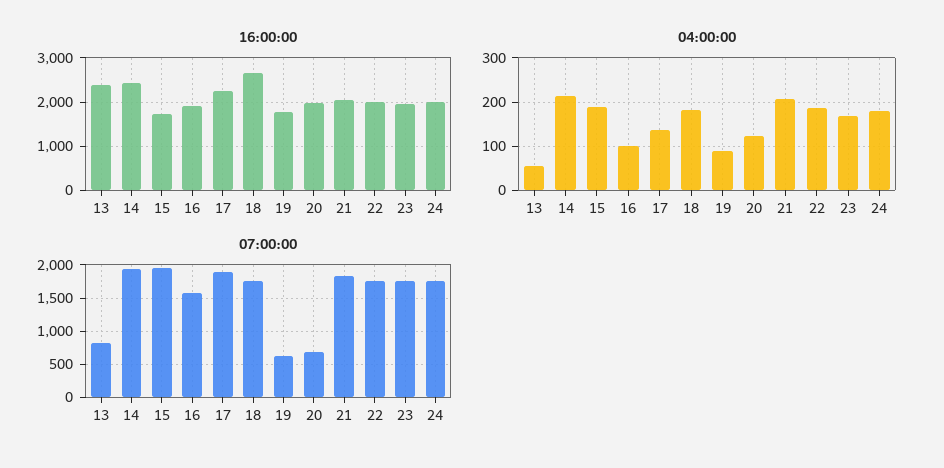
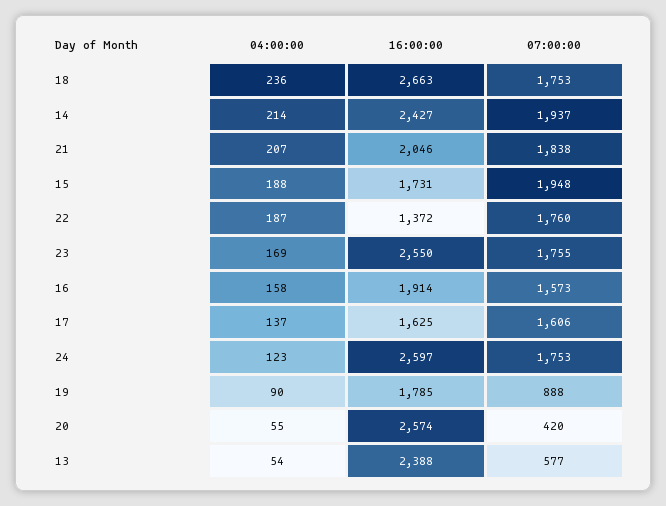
  {
    "16:00:00": {
      "13": 2388,
      "14": 2427,
      "15": 1731,
      "16": 1914,
-     "17": 2200,
+     "17": 1625,
      "18": 2663,
      "19": 1785,
-     "20": 2000,
+     "20": 2574,
      "21": 2046,
-     "22": 2000,
+     "22": 1372,
-     "23": 2000,
+     "23": 2550,
-     "24": 2000
+     "24": 2597
    },
    "04:00:00": {
      "13": 54,
      "14": 214,
      "15": 188,
-     "16": 100,
+     "16": 158,
      "17": 137,
-     "18": 180,
+     "18": 236,
      "19": 90,
-     "20": 120,
+     "20": 55,
      "21": 207,
      "22": 187,
      "23": 169,
-     "24": 180
+     "24": 123
    },
    "07:00:00": {
-     "13": 800,
+     "13": 577,
      "14": 1937,
      "15": 1948,
      "16": 1573,
-     "17": 1900,
+     "17": 1606,
      "18": 1753,
-     "19": 600,
+     "19": 888,
-     "20": 700,
+     "20": 420,
      "21": 1838,
      "22": 1760,
      "23": 1755,
      "24": 1753
    }
  }

